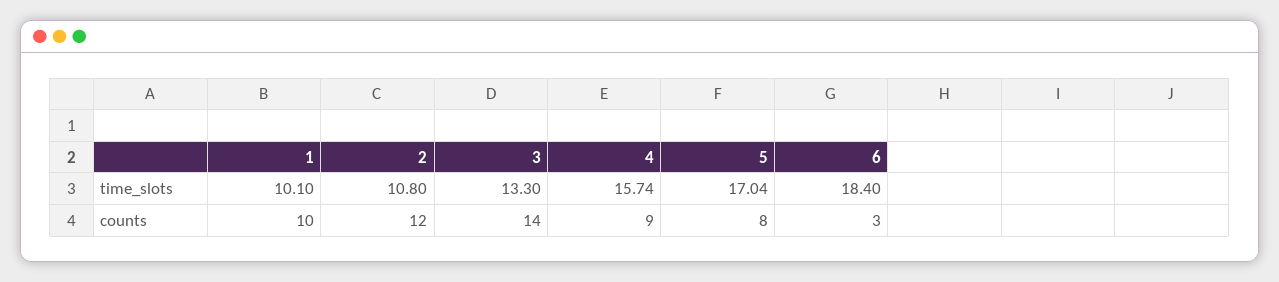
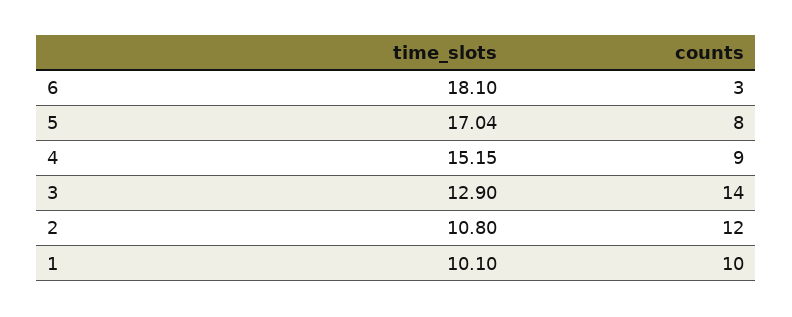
  {
    "1": {
      "time_slots": 10.1,
      "counts": 10
    },
    "2": {
      "time_slots": 10.8,
      "counts": 12
    },
    "3": {
-     "time_slots": 13.3,
+     "time_slots": 12.9,
      "counts": 14
    },
    "4": {
-     "time_slots": 15.74,
+     "time_slots": 15.15,
      "counts": 9
    },
    "5": {
      "time_slots": 17.04,
      "counts": 8
    },
    "6": {
-     "time_slots": 18.4,
+     "time_slots": 18.1,
      "counts": 3
    }
  }

